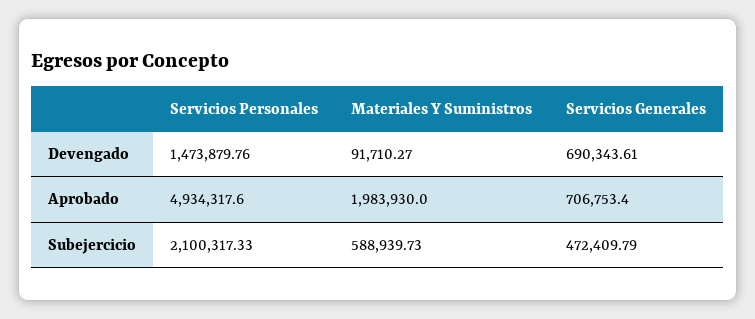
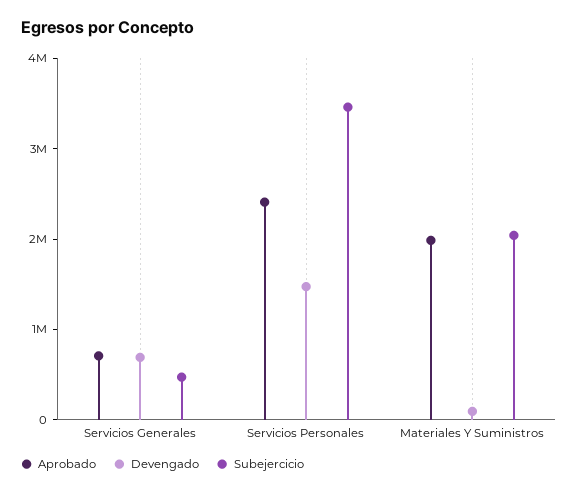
  {
    "Devengado": {
      "Servicios Personales": 1473879.76,
      "Materiales Y Suministros": 91710.27,
      "Servicios Generales": 690343.61
    },
    "Aprobado": {
-     "Servicios Personales": 4934317.6,
+     "Servicios Personales": 2400000,
      "Materiales Y Suministros": 1983930,
      "Servicios Generales": 706753.4
    },
    "Subejercicio": {
-     "Servicios Personales": 2100317.33,
+     "Servicios Personales": 3400000,
-     "Materiales Y Suministros": 588939.73,
+     "Materiales Y Suministros": 2000000,
      "Servicios Generales": 472409.79
    }
  }

